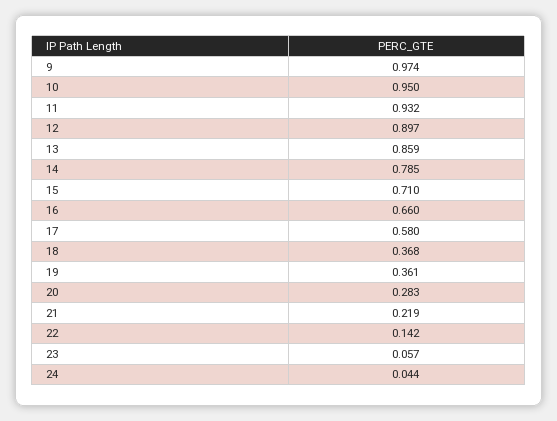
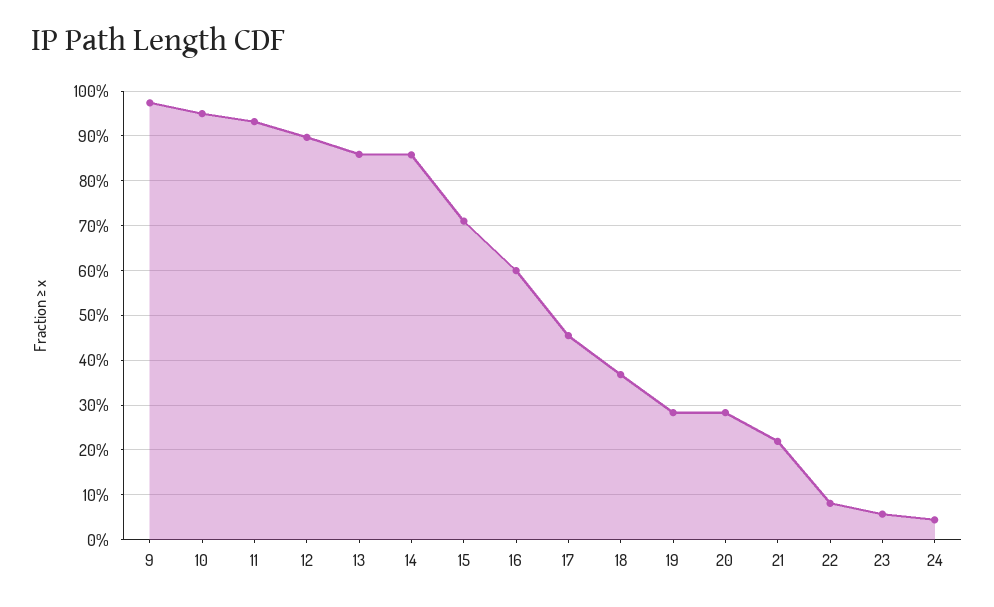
  {
    "9": 0.974,
    "10": 0.95,
    "11": 0.932,
    "12": 0.897,
    "13": 0.859,
-   "14": 0.785,
+   "14": 0.86,
    "15": 0.71,
-   "16": 0.66,
+   "16": 0.6,
-   "17": 0.58,
+   "17": 0.46,
    "18": 0.368,
-   "19": 0.361,
+   "19": 0.28,
    "20": 0.283,
    "21": 0.219,
-   "22": 0.142,
+   "22": 0.08,
    "23": 0.057,
    "24": 0.044
  }

